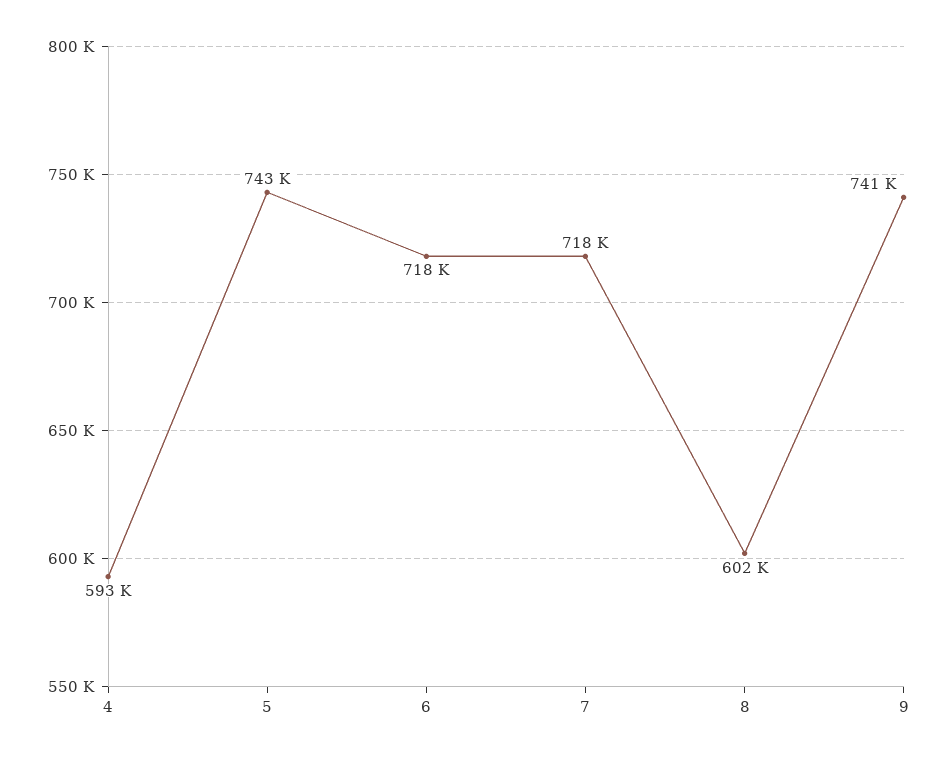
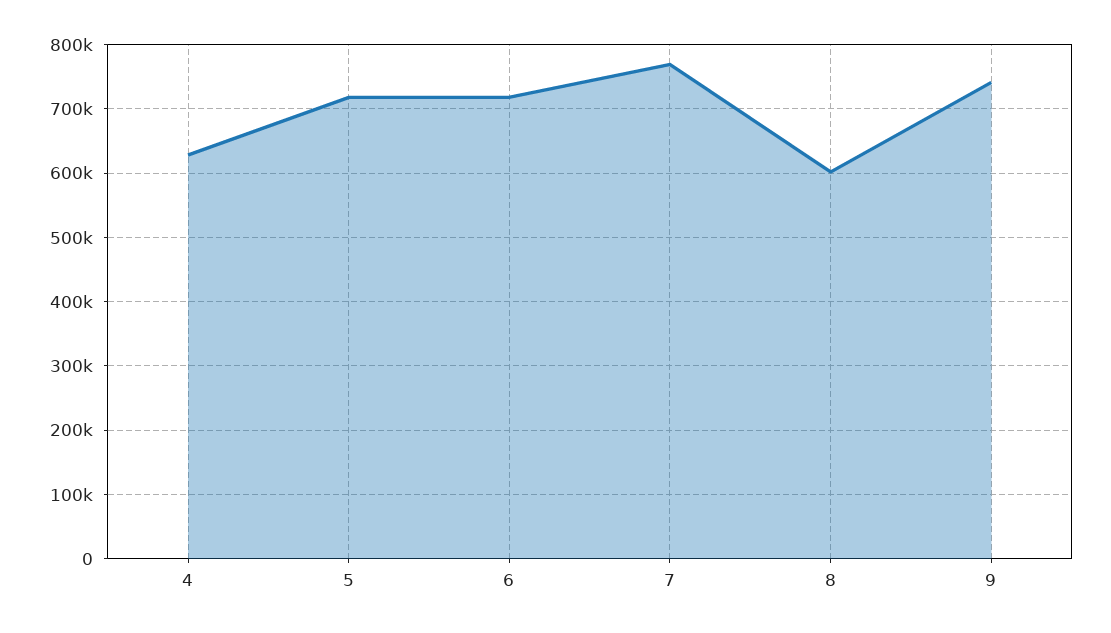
  {
-   "4": 593000,
+   "4": 630000,
-   "5": 743000,
+   "5": 720000,
    "6": 718000,
-   "7": 718000,
+   "7": 770000,
    "8": 602000,
    "9": 741000
  }

